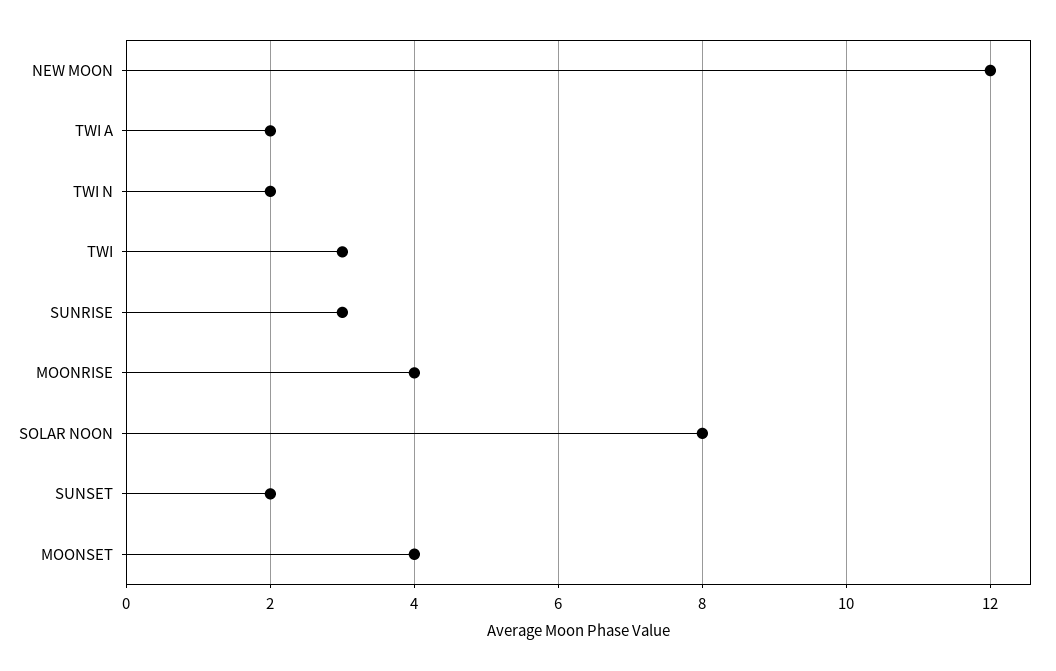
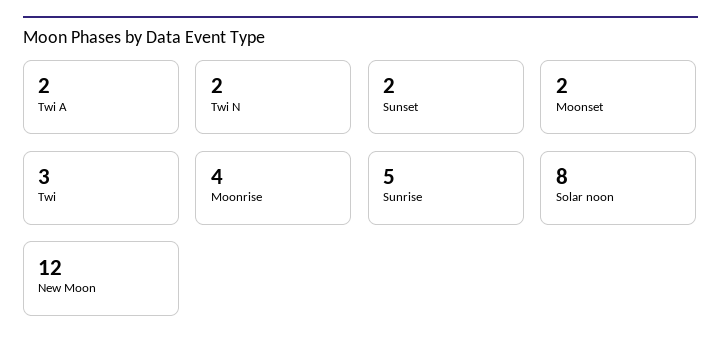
  {
    "NEW MOON": 12,
    "TWI A": 2,
    "TWI N": 2,
    "TWI": 3,
-   "SUNRISE": 3,
+   "SUNRISE": 5,
    "MOONRISE": 4,
    "SOLAR NOON": 8,
    "SUNSET": 2,
-   "MOONSET": 4
+   "MOONSET": 2
  }

